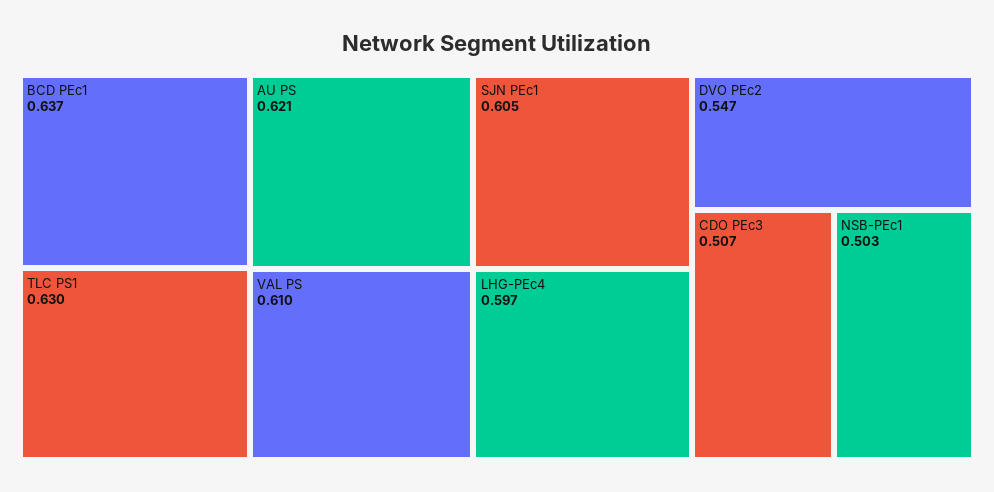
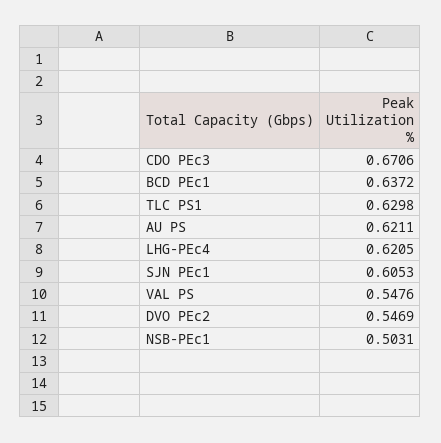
  {
    "BCD PEc1": 0.6372,
    "TLC PS1": 0.6298,
    "AU PS": 0.6211,
-   "VAL PS": 0.61,
+   "VAL PS": 0.5476,
    "SJN PEc1": 0.6053,
-   "LHG-PEc4": 0.597,
+   "LHG-PEc4": 0.6205,
    "DVO PEc2": 0.5469,
-   "CDO PEc3": 0.507,
+   "CDO PEc3": 0.6706,
    "NSB-PEc1": 0.5031
  }

